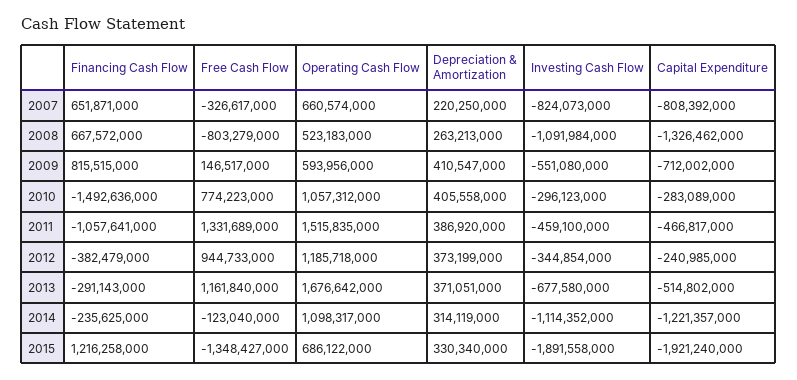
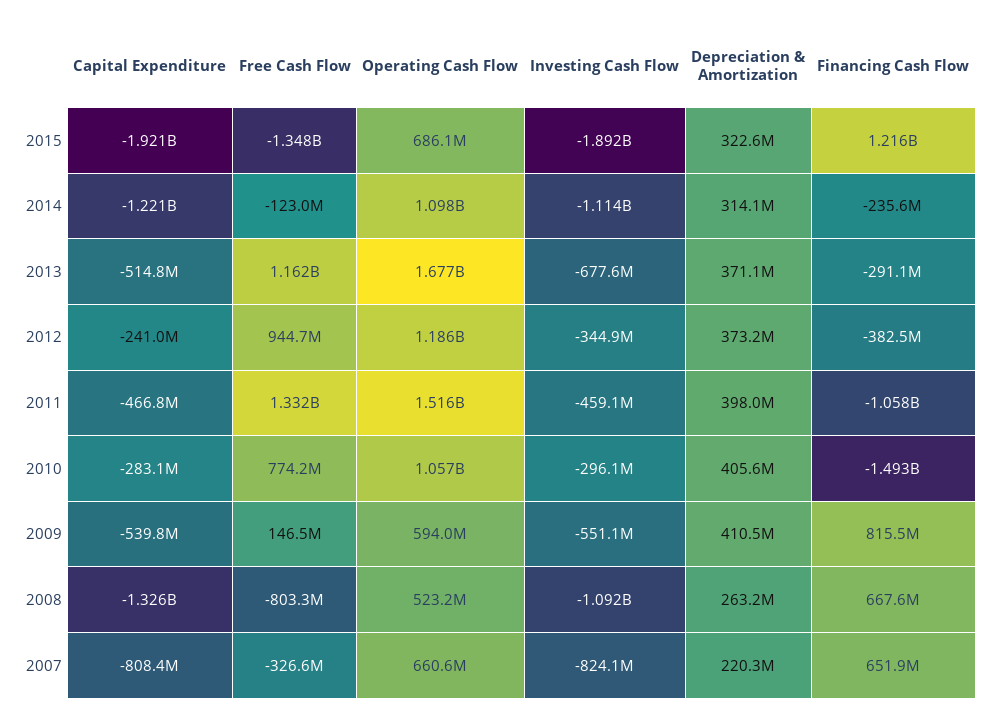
  {
    "Financing Cash Flow": {
      "2007": 651871000,
      "2008": 667572000,
      "2009": 815515000,
      "2010": -1492636000,
      "2011": -1057641000,
      "2012": -382479000,
      "2013": -291143000,
      "2014": -235625000,
      "2015": 1216258000
    },
    "Free Cash Flow": {
      "2007": -326617000,
      "2008": -803279000,
      "2009": 146517000,
      "2010": 774223000,
      "2011": 1331689000,
      "2012": 944733000,
      "2013": 1161840000,
      "2014": -123040000,
      "2015": -1348427000
    },
    "Operating Cash Flow": {
      "2007": 660574000,
      "2008": 523183000,
      "2009": 593956000,
      "2010": 1057312000,
      "2011": 1515835000,
      "2012": 1185718000,
      "2013": 1676642000,
      "2014": 1098317000,
      "2015": 686122000
    },
    "Depreciation & Amortization": {
      "2007": 220250000,
      "2008": 263213000,
      "2009": 410547000,
      "2010": 405558000,
-     "2011": 386920000,
+     "2011": 398000000,
      "2012": 373199000,
      "2013": 371051000,
      "2014": 314119000,
-     "2015": 330340000
+     "2015": 322600000
    },
    "Investing Cash Flow": {
      "2007": -824073000,
      "2008": -1091984000,
      "2009": -551080000,
      "2010": -296123000,
      "2011": -459100000,
      "2012": -344854000,
      "2013": -677580000,
      "2014": -1114352000,
      "2015": -1891558000
    },
    "Capital Expenditure": {
      "2007": -808392000,
      "2008": -1326462000,
-     "2009": -712002000,
+     "2009": -539800000,
      "2010": -283089000,
      "2011": -466817000,
      "2012": -240985000,
      "2013": -514802000,
      "2014": -1221357000,
      "2015": -1921240000
    }
  }

